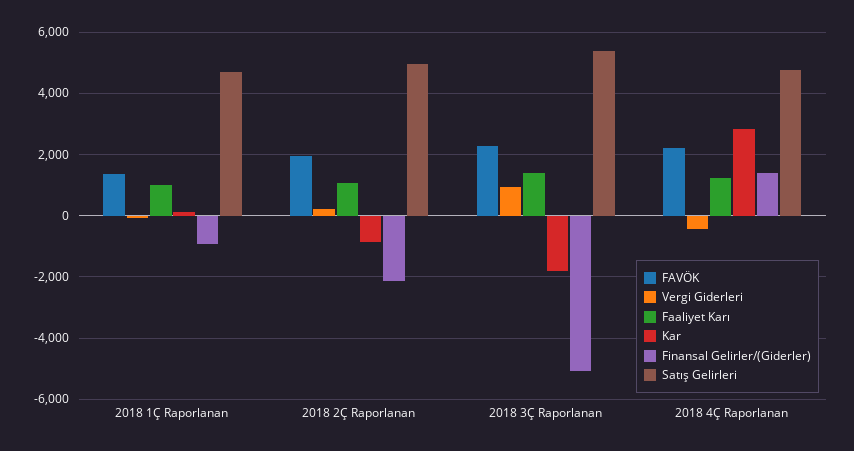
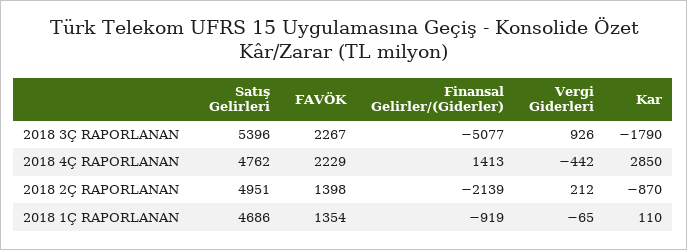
  {
    "FAVÖK": {
      "2018 1Ç Raporlanan": 1354,
-     "2018 2Ç Raporlanan": 2000,
+     "2018 2Ç Raporlanan": 1398,
      "2018 3Ç Raporlanan": 2267,
      "2018 4Ç Raporlanan": 2229
    },
    "Vergi Giderleri": {
      "2018 1Ç Raporlanan": -65,
      "2018 2Ç Raporlanan": 212,
      "2018 3Ç Raporlanan": 926,
      "2018 4Ç Raporlanan": -442
    },
-   "Faaliyet Karı": {
-     "2018 1Ç Raporlanan": 1000,
-     "2018 2Ç Raporlanan": 1000,
-     "2018 3Ç Raporlanan": 1400,
-     "2018 4Ç Raporlanan": 1200
-   },
    "Kar": {
      "2018 1Ç Raporlanan": 110,
      "2018 2Ç Raporlanan": -870,
      "2018 3Ç Raporlanan": -1790,
      "2018 4Ç Raporlanan": 2850
    },
    "Finansal Gelirler/(Giderler)": {
      "2018 1Ç Raporlanan": -919,
      "2018 2Ç Raporlanan": -2139,
      "2018 3Ç Raporlanan": -5077,
      "2018 4Ç Raporlanan": 1413
    },
    "Satış Gelirleri": {
      "2018 1Ç Raporlanan": 4686,
      "2018 2Ç Raporlanan": 4951,
      "2018 3Ç Raporlanan": 5396,
      "2018 4Ç Raporlanan": 4762
    }
  }

